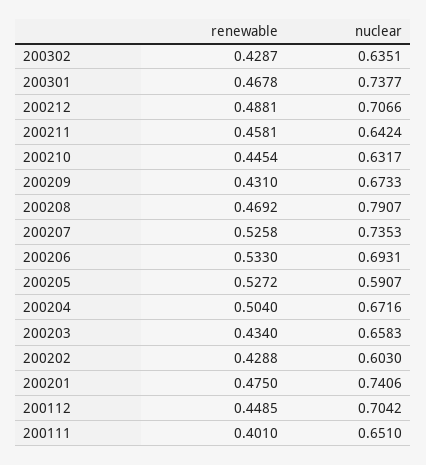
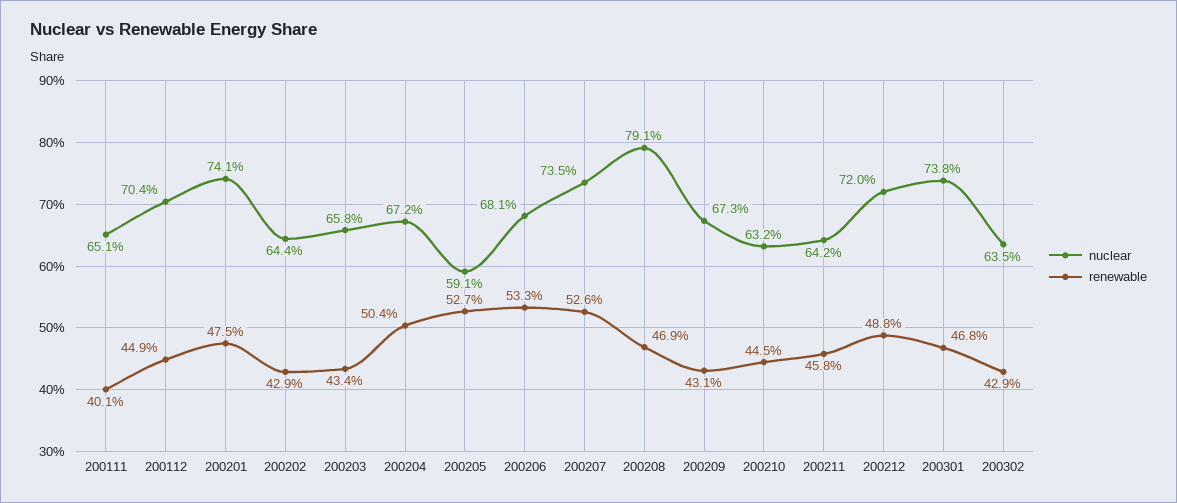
  {
    "renewable": {
      "200302": 0.4287,
      "200301": 0.4678,
      "200212": 0.4881,
      "200211": 0.4581,
      "200210": 0.4454,
      "200209": 0.431,
      "200208": 0.4692,
      "200207": 0.5258,
      "200206": 0.533,
      "200205": 0.5272,
      "200204": 0.504,
      "200203": 0.434,
      "200202": 0.4288,
      "200201": 0.475,
      "200112": 0.4485,
      "200111": 0.401
    },
    "nuclear": {
      "200302": 0.6351,
      "200301": 0.7377,
-     "200212": 0.7066,
+     "200212": 0.72,
      "200211": 0.6424,
      "200210": 0.6317,
      "200209": 0.6733,
      "200208": 0.7907,
      "200207": 0.7353,
-     "200206": 0.6931,
+     "200206": 0.681,
      "200205": 0.5907,
      "200204": 0.6716,
      "200203": 0.6583,
-     "200202": 0.603,
+     "200202": 0.644,
      "200201": 0.7406,
      "200112": 0.7042,
      "200111": 0.651
    }
  }

